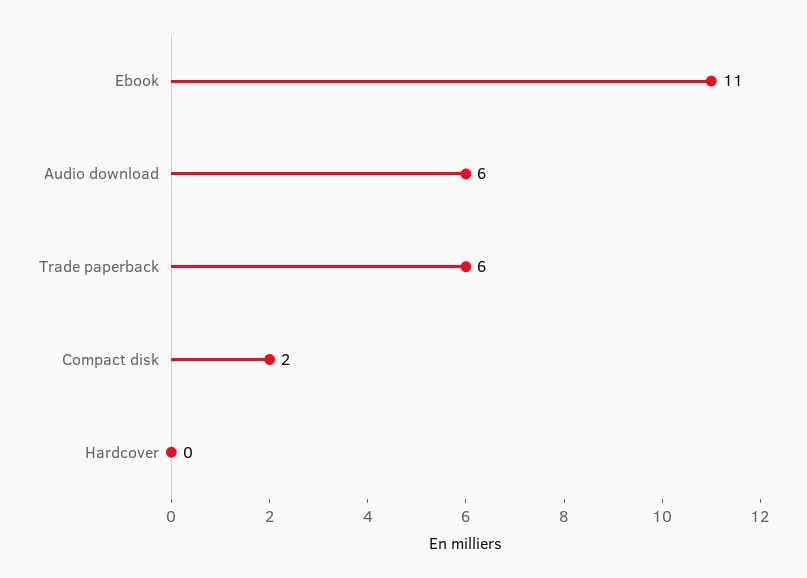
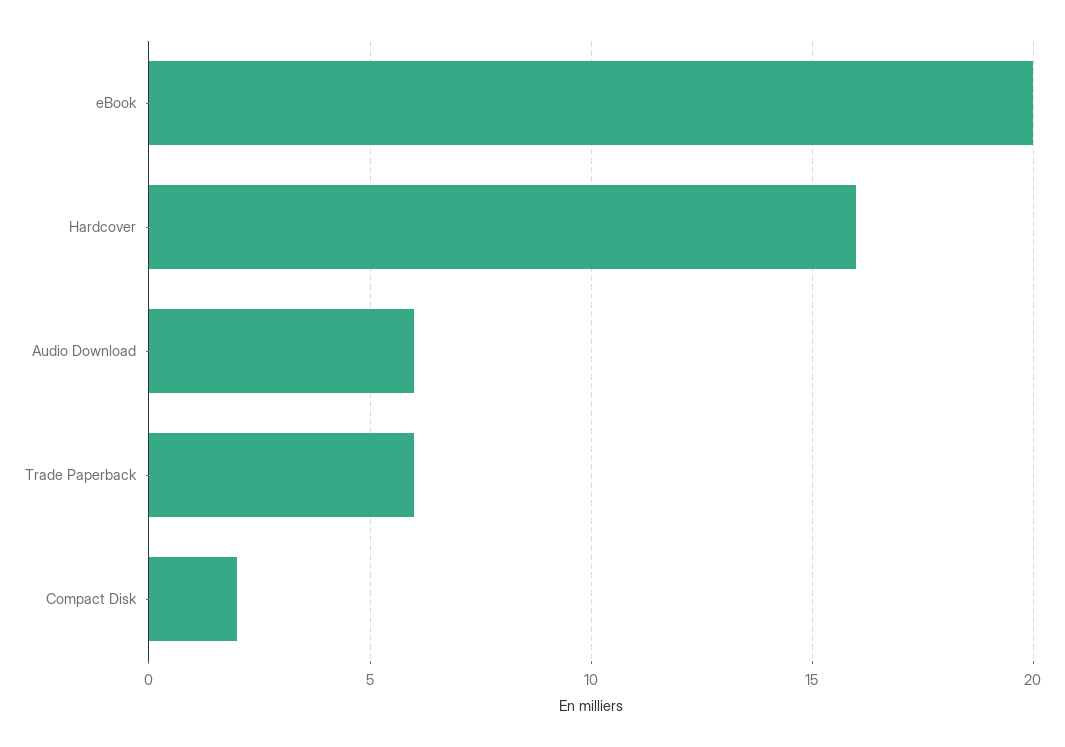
  {
-   "Ebook": 11,
+   "Ebook": 20,
    "Audio download": 6,
    "Trade paperback": 6,
    "Compact disk": 2,
-   "Hardcover": 0
+   "Hardcover": 16
  }

